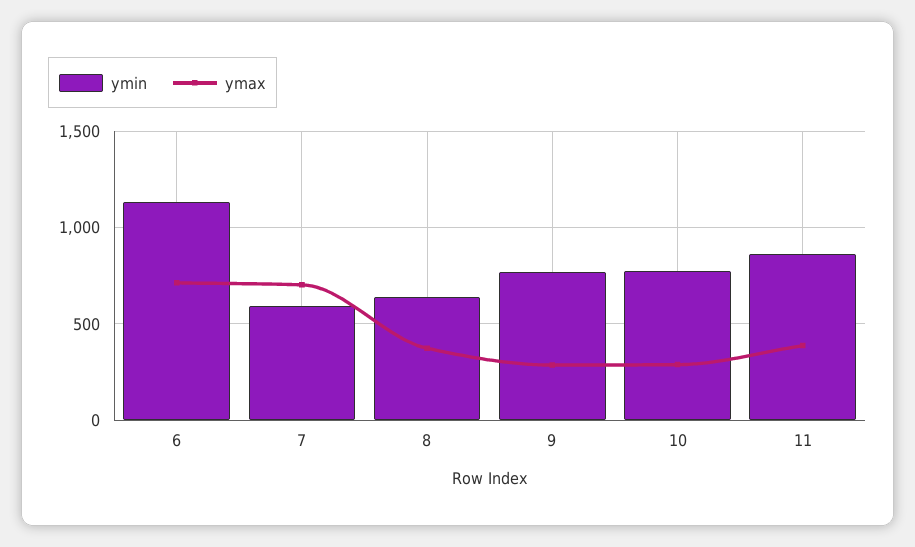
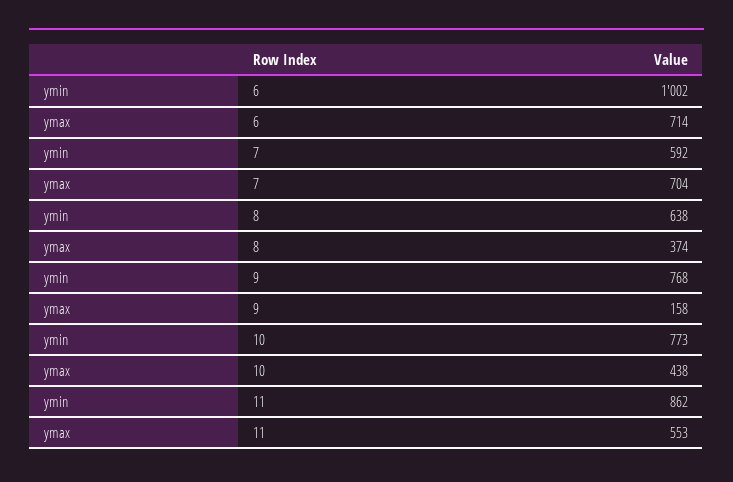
  {
    "ymin": {
-     "6": 1150,
+     "6": 1002,
      "7": 592,
      "8": 638,
      "9": 768,
      "10": 773,
      "11": 862
    },
    "ymax": {
      "6": 714,
      "7": 704,
      "8": 374,
-     "9": 300,
+     "9": 158,
-     "10": 300,
+     "10": 438,
-     "11": 400
+     "11": 553
    }
  }

